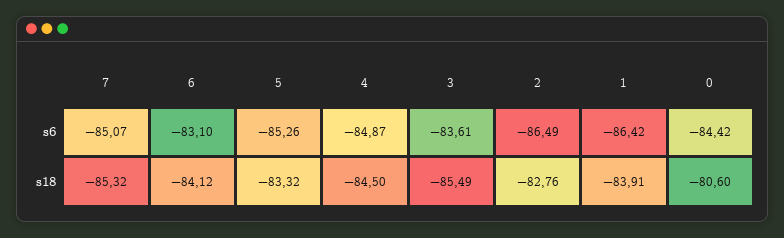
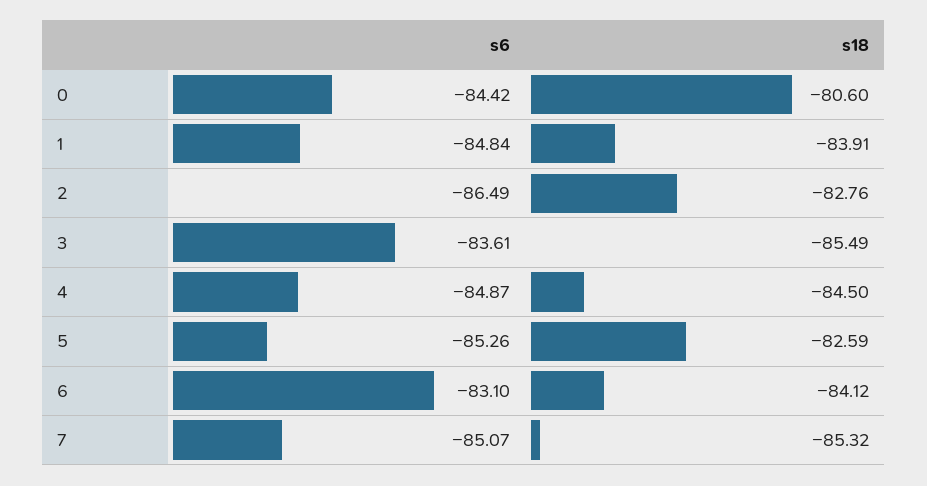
  {
    "7": {
      "s6": -85.07,
      "s18": -85.32
    },
    "6": {
      "s6": -83.1,
      "s18": -84.12
    },
    "5": {
      "s6": -85.26,
-     "s18": -83.32
+     "s18": -82.59
    },
    "4": {
      "s6": -84.87,
      "s18": -84.5
    },
    "3": {
      "s6": -83.61,
      "s18": -85.49
    },
    "2": {
      "s6": -86.49,
      "s18": -82.76
    },
    "1": {
-     "s6": -86.42,
+     "s6": -84.84,
      "s18": -83.91
    },
    "0": {
      "s6": -84.42,
      "s18": -80.6
    }
  }

